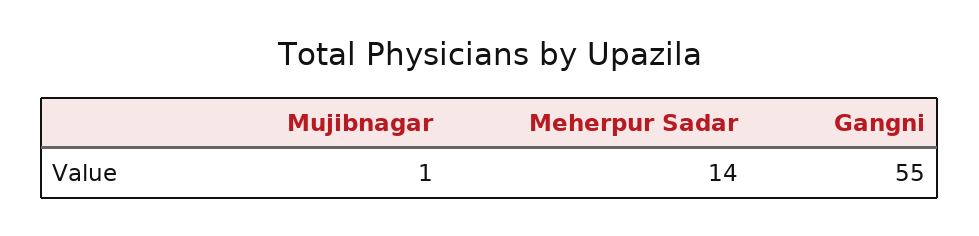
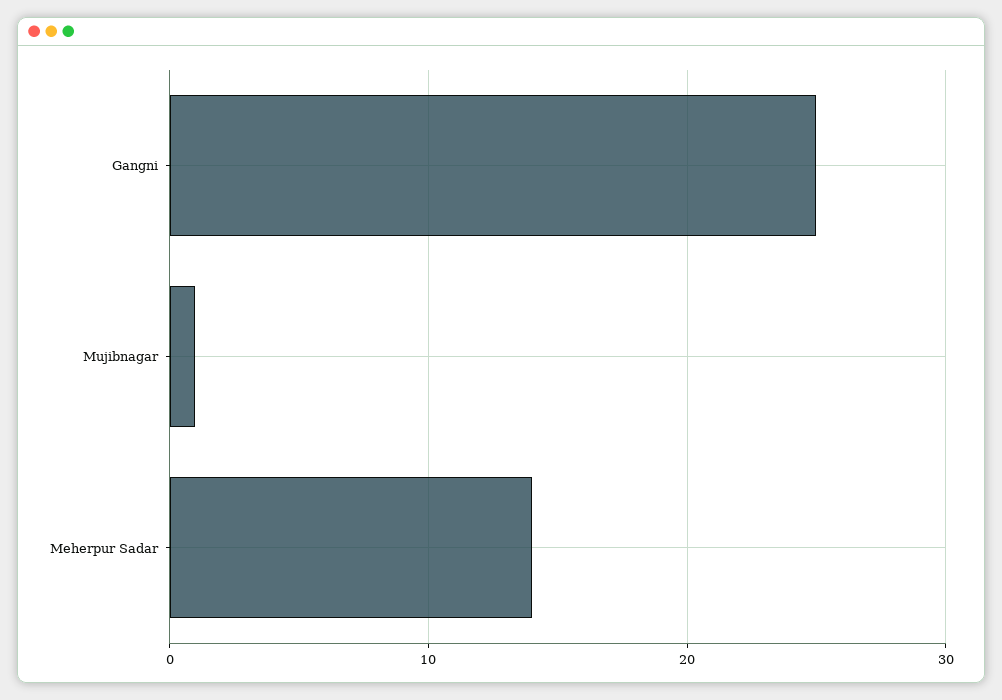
  {
    "Mujibnagar": 1,
    "Meherpur Sadar": 14,
-   "Gangni": 55
+   "Gangni": 25
  }

